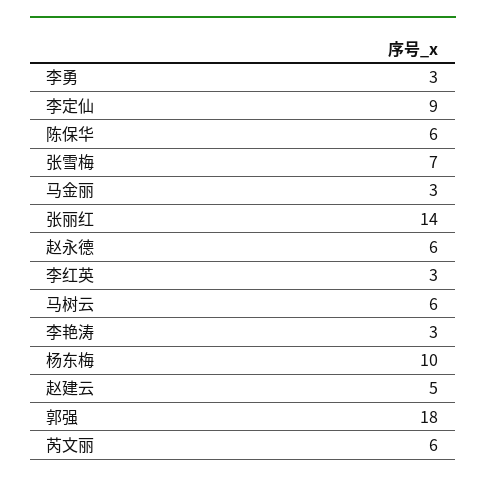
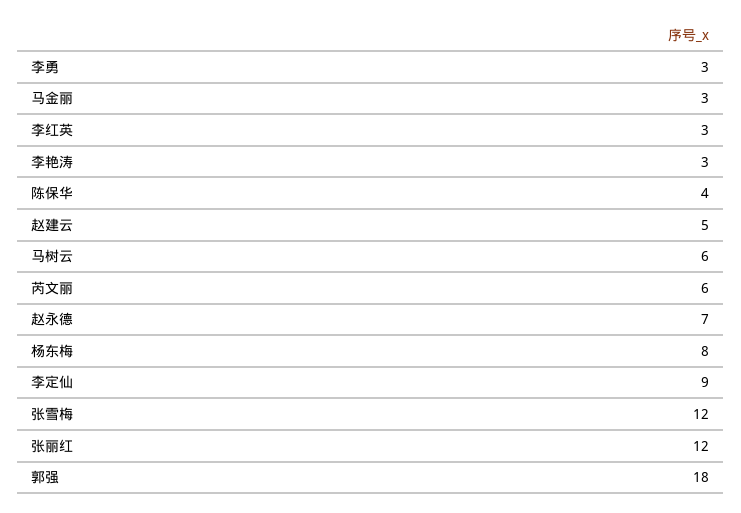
  {
    "李勇": 3,
    "李定仙": 9,
-   "陈保华": 6,
+   "陈保华": 4,
-   "张雪梅": 7,
+   "张雪梅": 12,
    "马金丽": 3,
-   "张丽红": 14,
+   "张丽红": 12,
-   "赵永德": 6,
+   "赵永德": 7,
    "李红英": 3,
    "马树云": 6,
    "李艳涛": 3,
-   "杨东梅": 10,
+   "杨东梅": 8,
    "赵建云": 5,
    "郭强": 18,
    "芮文丽": 6
  }

